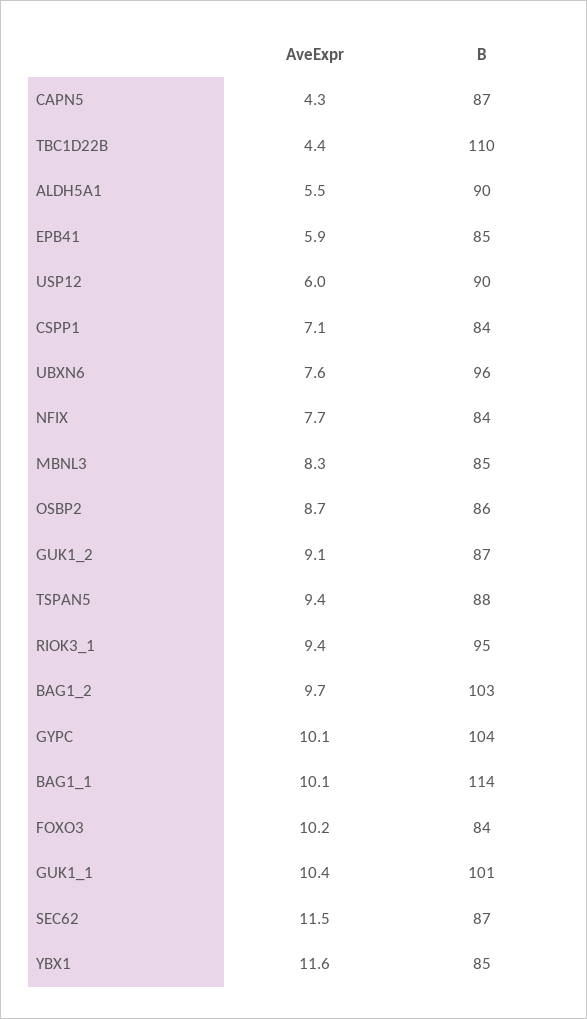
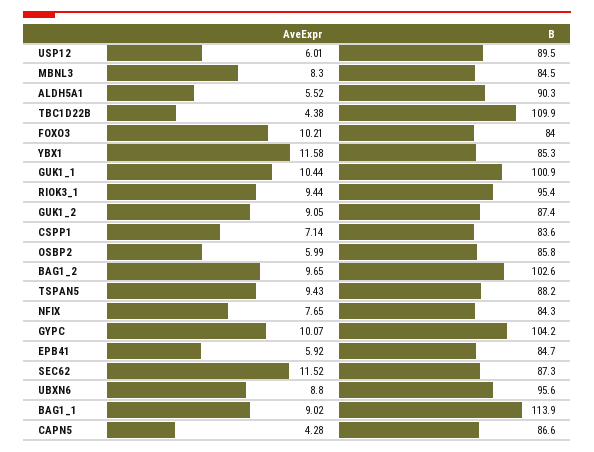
  {
    "AveExpr": {
      "CAPN5": 4.28,
      "TBC1D22B": 4.38,
      "ALDH5A1": 5.52,
      "EPB41": 5.92,
      "USP12": 6.01,
      "CSPP1": 7.14,
-     "UBXN6": 7.6,
+     "UBXN6": 8.8,
      "NFIX": 7.65,
      "MBNL3": 8.3,
-     "OSBP2": 8.7,
+     "OSBP2": 5.99,
      "GUK1_2": 9.05,
      "TSPAN5": 9.43,
      "RIOK3_1": 9.44,
      "BAG1_2": 9.65,
      "GYPC": 10.07,
-     "BAG1_1": 10.1,
+     "BAG1_1": 9.02,
      "FOXO3": 10.21,
      "GUK1_1": 10.44,
      "SEC62": 11.52,
      "YBX1": 11.58
    },
    "B": {
      "CAPN5": 86.6,
      "TBC1D22B": 109.9,
      "ALDH5A1": 90.3,
      "EPB41": 84.7,
      "USP12": 89.5,
      "CSPP1": 83.6,
      "UBXN6": 95.6,
      "NFIX": 84.3,
      "MBNL3": 84.5,
      "OSBP2": 85.8,
      "GUK1_2": 87.4,
      "TSPAN5": 88.2,
      "RIOK3_1": 95.4,
      "BAG1_2": 102.6,
      "GYPC": 104.2,
      "BAG1_1": 113.9,
      "FOXO3": 84,
      "GUK1_1": 100.9,
      "SEC62": 87.3,
      "YBX1": 85.3
    }
  }

